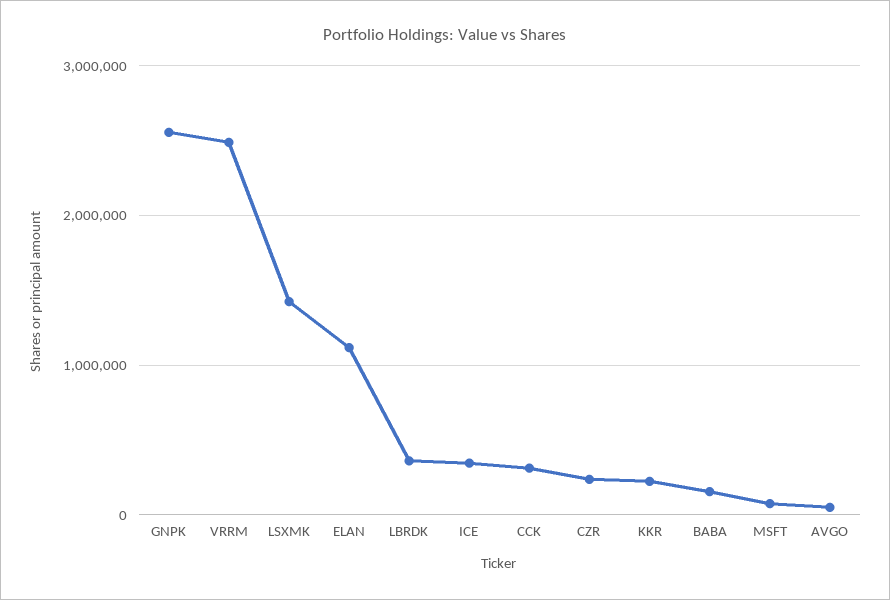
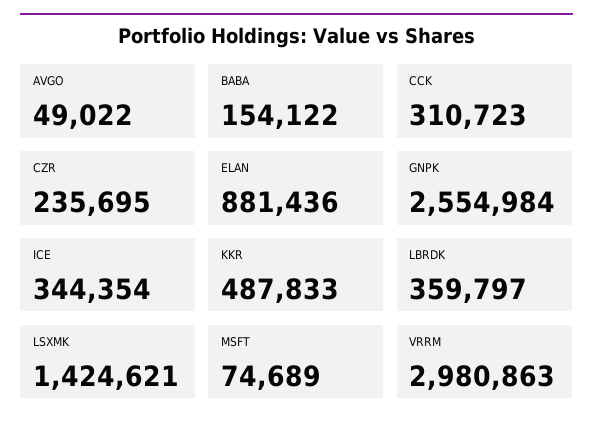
  {
    "GNPK": 2554984,
-   "VRRM": 2500000,
+   "VRRM": 2980863,
    "LSXMK": 1424621,
-   "ELAN": 1100000,
+   "ELAN": 881436,
    "LBRDK": 359797,
    "ICE": 344354,
    "CCK": 310723,
    "CZR": 235695,
-   "KKR": 200000,
+   "KKR": 487833,
    "BABA": 154122,
    "MSFT": 74689,
    "AVGO": 49022
  }

